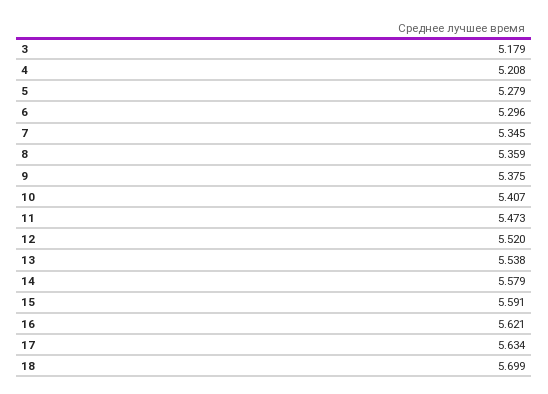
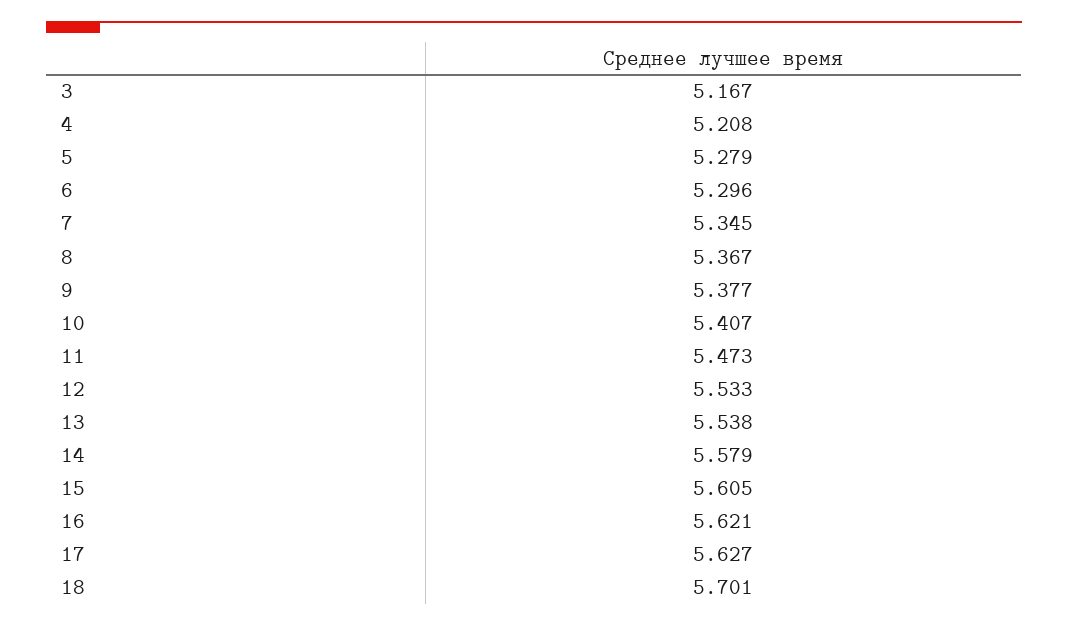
  {
-   "3": 5.179,
+   "3": 5.167,
    "4": 5.208,
    "5": 5.279,
    "6": 5.296,
    "7": 5.345,
-   "8": 5.359,
+   "8": 5.367,
-   "9": 5.375,
+   "9": 5.377,
    "10": 5.407,
    "11": 5.473,
-   "12": 5.52,
+   "12": 5.533,
    "13": 5.538,
    "14": 5.579,
-   "15": 5.591,
+   "15": 5.605,
    "16": 5.621,
-   "17": 5.634,
+   "17": 5.627,
-   "18": 5.699
+   "18": 5.701
  }

